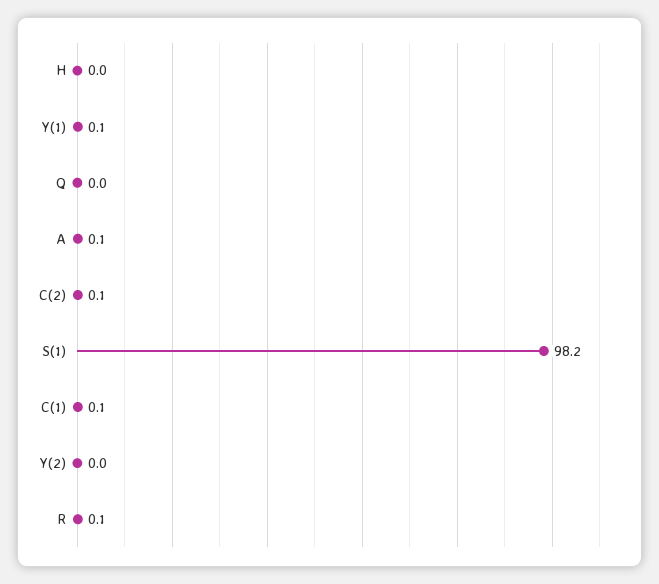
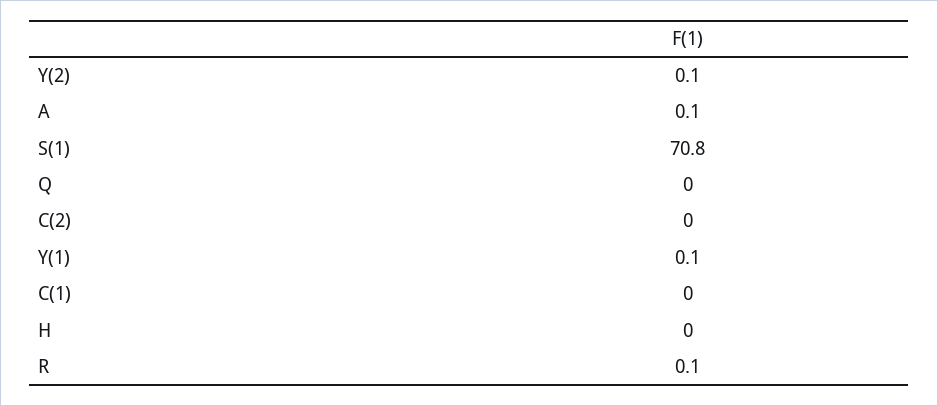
  {
    "H": 0,
    "Y(1)": 0.1,
    "Q": 0,
    "A": 0.1,
-   "C(2)": 0.1,
+   "C(2)": 0,
-   "S(1)": 98.2,
+   "S(1)": 70.8,
-   "C(1)": 0.1,
+   "C(1)": 0,
-   "Y(2)": 0,
+   "Y(2)": 0.1,
    "R": 0.1
  }

